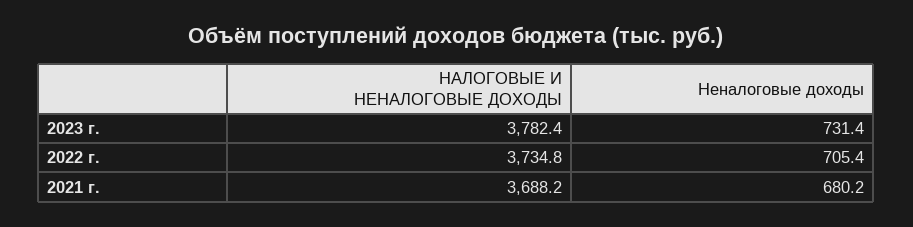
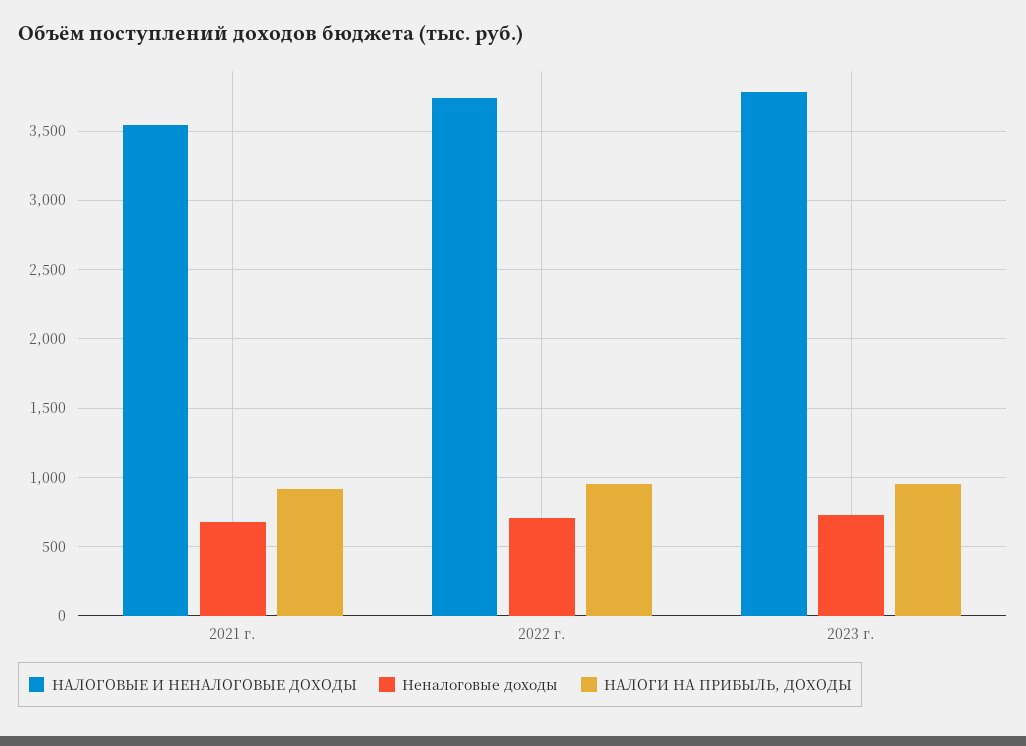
  {
    "НАЛОГОВЫЕ И НЕНАЛОГОВЫЕ ДОХОДЫ": {
      "2023 г.": 3782.4,
      "2022 г.": 3734.8,
-     "2021 г.": 3688.2
+     "2021 г.": 3550
    },
    "Неналоговые доходы": {
      "2023 г.": 731.4,
      "2022 г.": 705.4,
      "2021 г.": 680.2
-   }
+   },
+   "НАЛОГИ НА ПРИБЫЛЬ, ДОХОДЫ": {
+     "2021 г.": 900,
+     "2022 г.": 950,
+     "2023 г.": 950
+   }
  }

